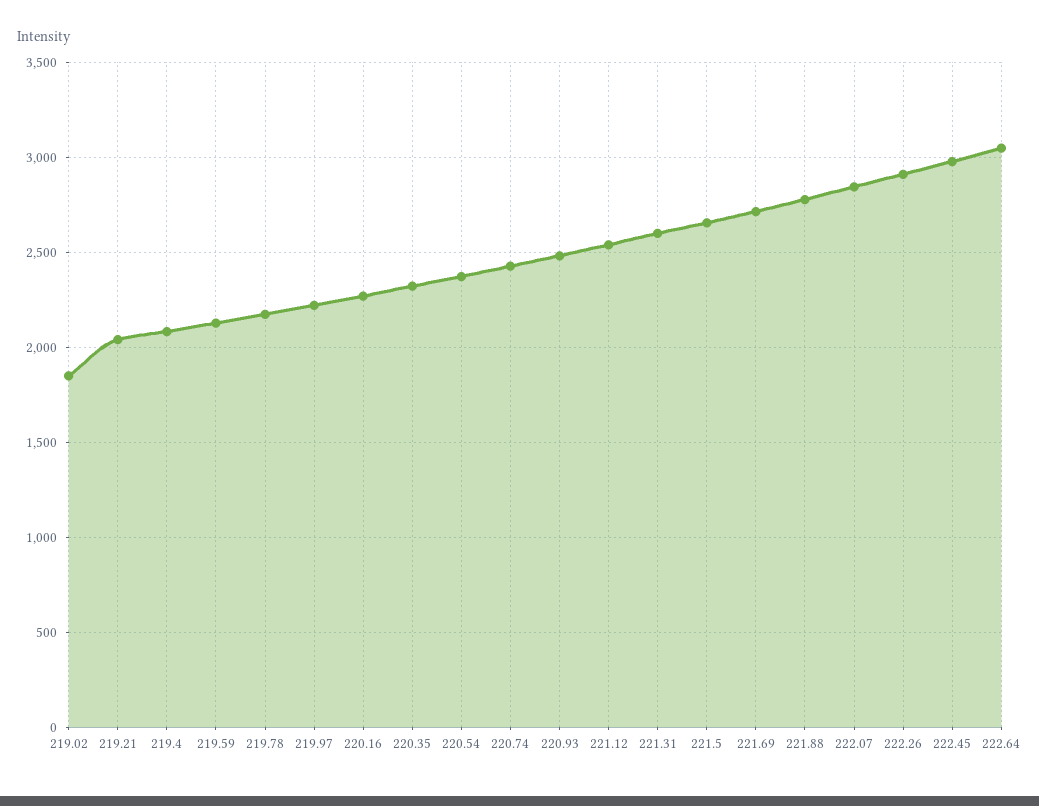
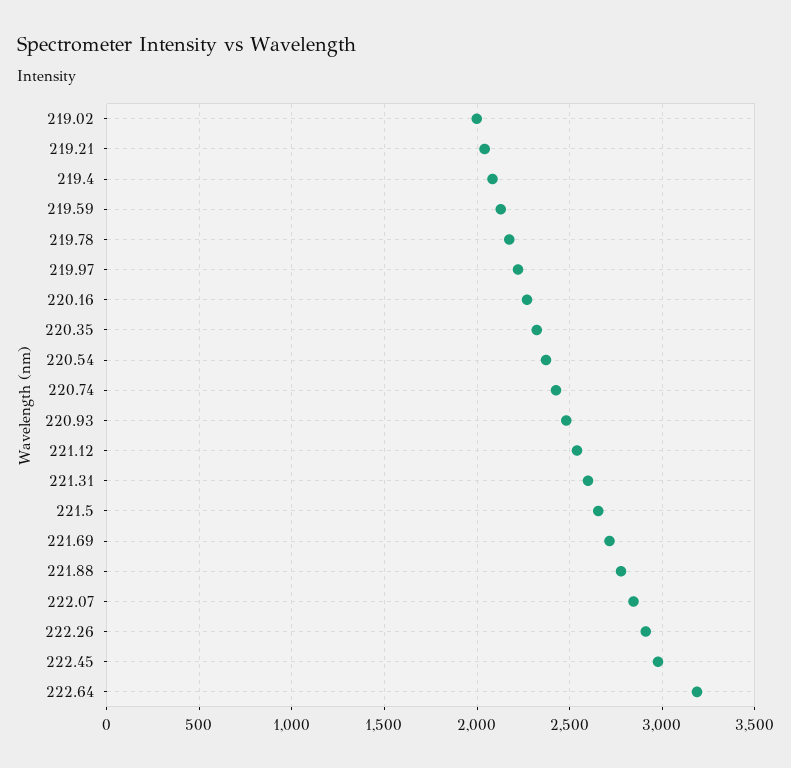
  {
-   "219.02": 1850,
+   "219.02": 2000,
    "219.21": 2050,
    "219.4": 2100,
    "219.59": 2150,
    "219.78": 2150,
    "219.97": 2200,
    "220.16": 2250,
    "220.35": 2300,
    "220.54": 2350,
    "220.74": 2450,
    "220.93": 2500,
    "221.12": 2550,
    "221.31": 2600,
    "221.5": 2650,
    "221.69": 2700,
    "221.88": 2800,
    "222.07": 2850,
    "222.26": 2900,
    "222.45": 3000,
-   "222.64": 3050
+   "222.64": 3200
  }

